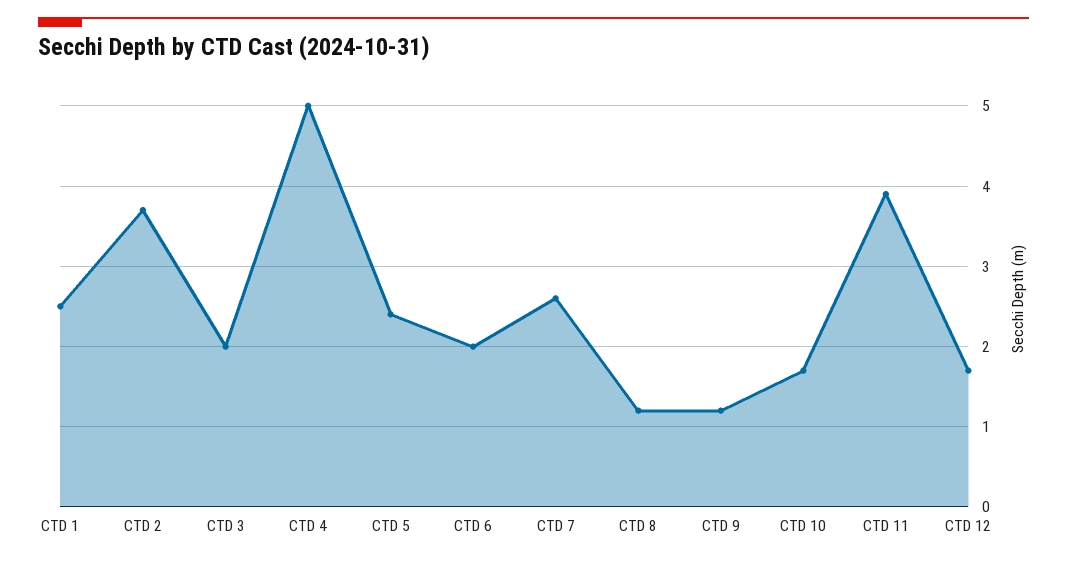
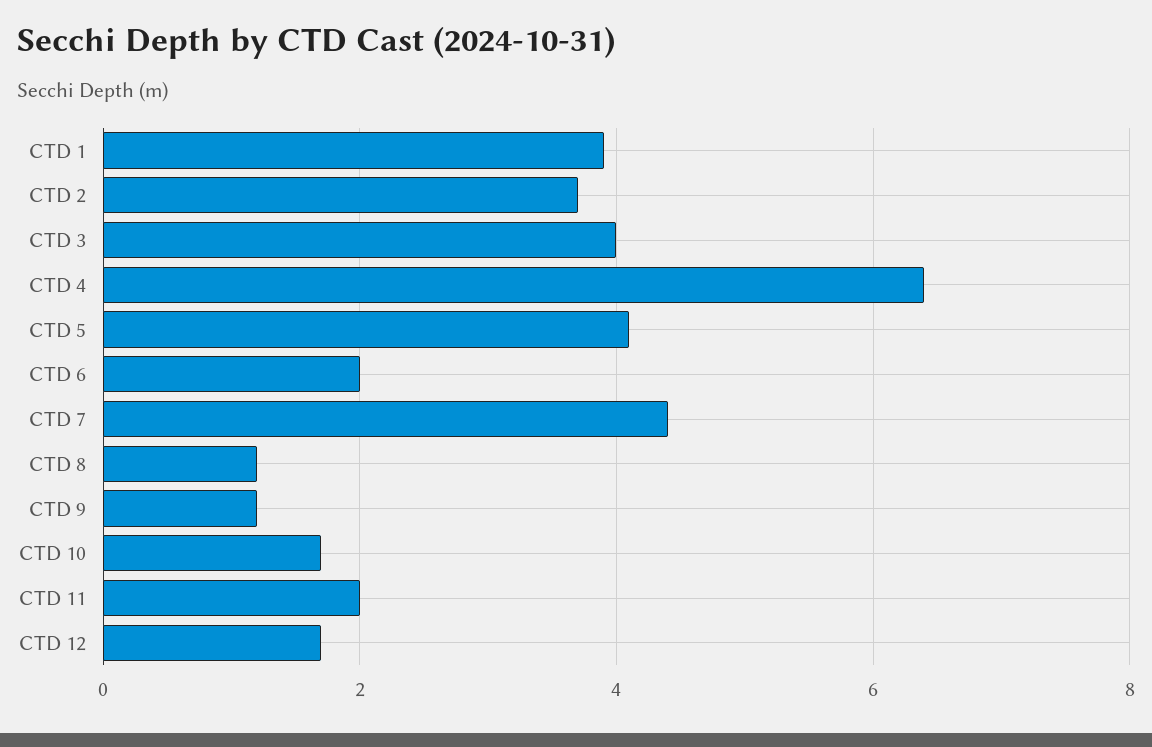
  {
-   "CTD 1": 2.5,
+   "CTD 1": 4,
    "CTD 2": 3.7,
-   "CTD 3": 2,
+   "CTD 3": 4,
-   "CTD 4": 5,
+   "CTD 4": 6.5,
-   "CTD 5": 2.4,
+   "CTD 5": 4,
    "CTD 6": 2,
-   "CTD 7": 2.6,
+   "CTD 7": 4.5,
    "CTD 8": 1.2,
    "CTD 9": 1.2,
    "CTD 10": 1.7,
-   "CTD 11": 3.9,
+   "CTD 11": 2,
    "CTD 12": 1.7
  }

